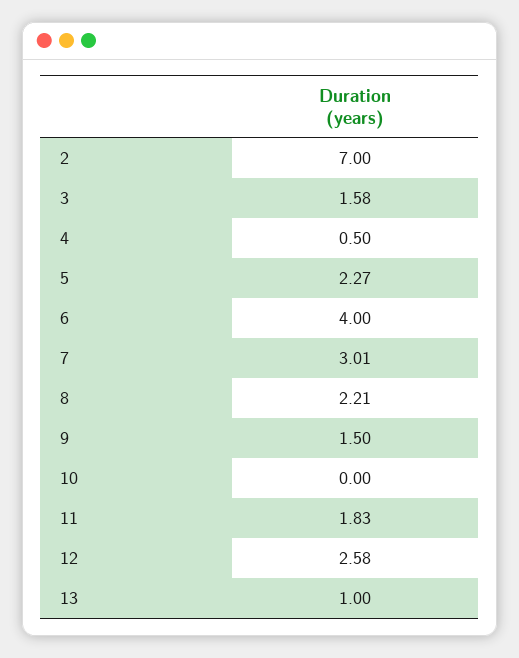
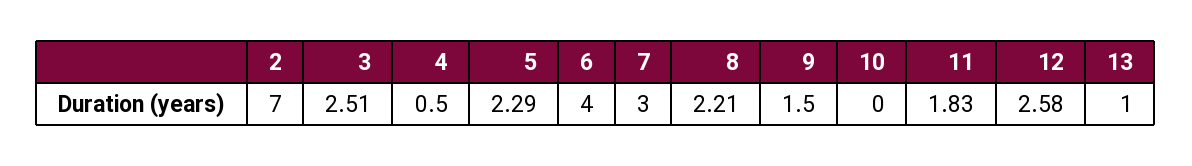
  {
    "2": 7,
-   "3": 1.58,
+   "3": 2.51,
    "4": 0.5,
-   "5": 2.27,
+   "5": 2.29,
    "6": 4,
-   "7": 3.01,
+   "7": 3,
    "8": 2.21,
    "9": 1.5,
    "10": 0,
    "11": 1.83,
    "12": 2.58,
    "13": 1
  }

